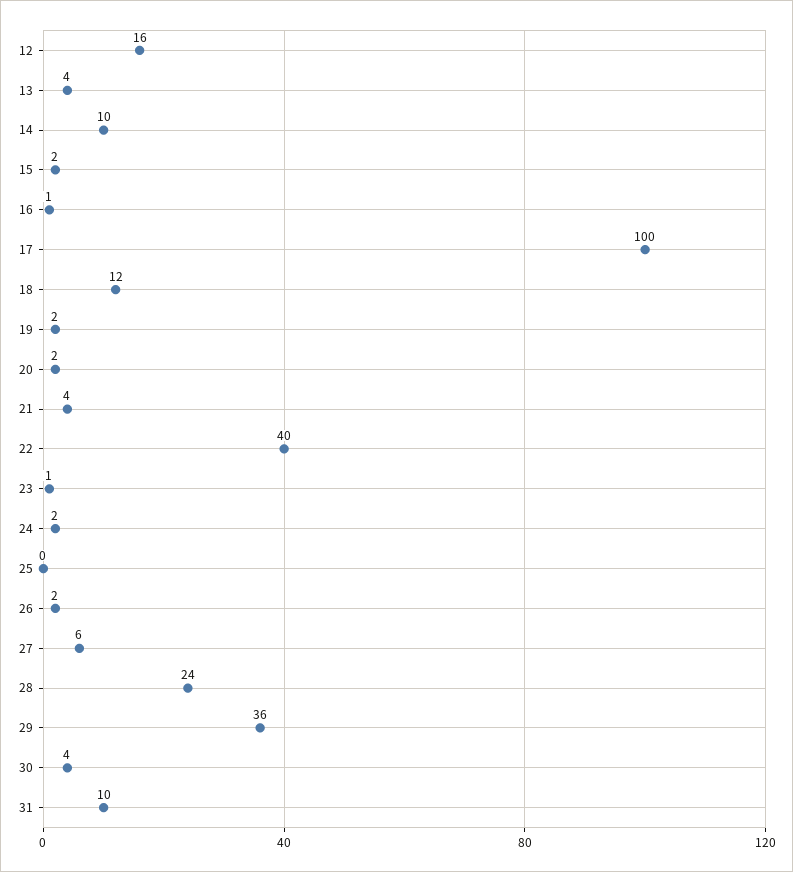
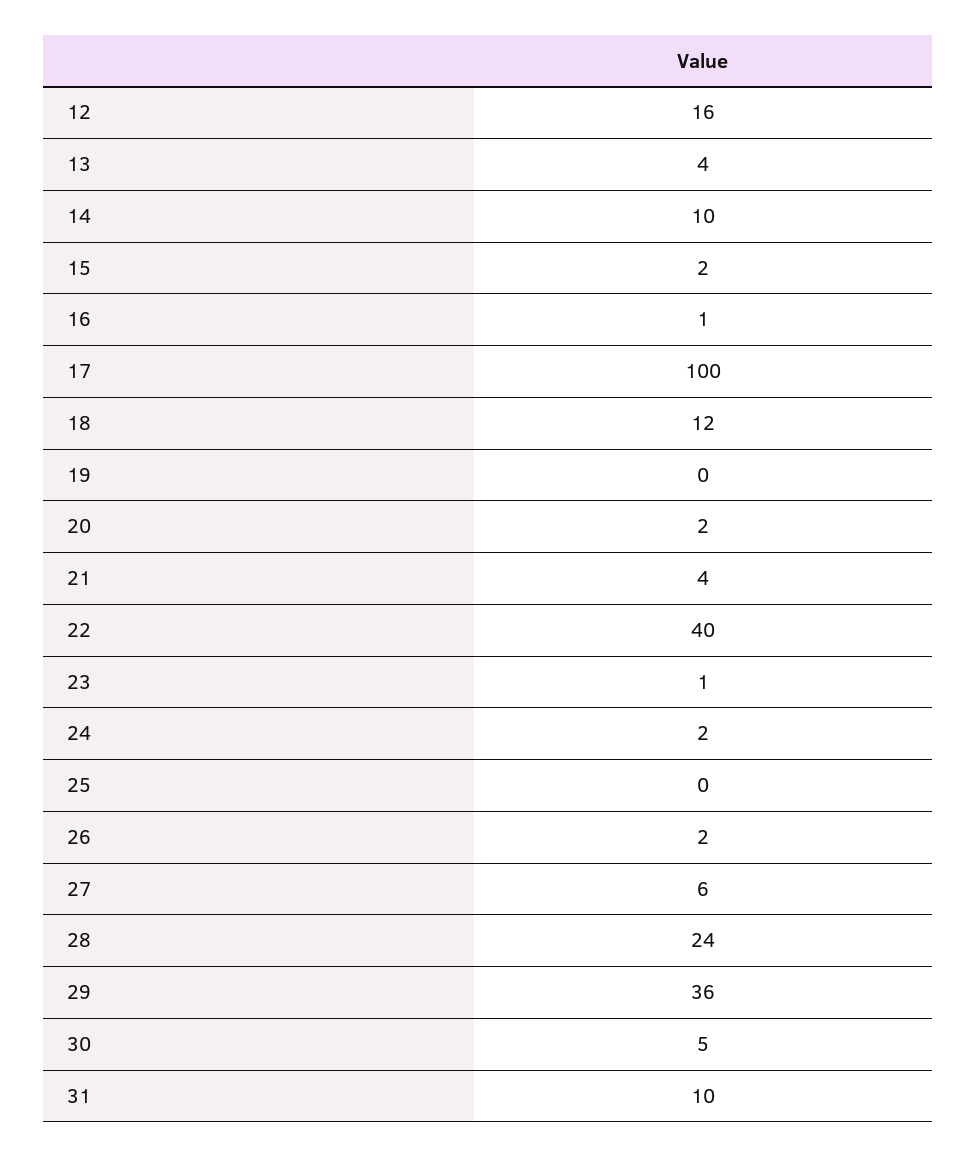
  {
    "12": 16,
    "13": 4,
    "14": 10,
    "15": 2,
    "16": 1,
    "17": 100,
    "18": 12,
-   "19": 2,
+   "19": 0,
    "20": 2,
    "21": 4,
    "22": 40,
    "23": 1,
    "24": 2,
    "25": 0,
    "26": 2,
    "27": 6,
    "28": 24,
    "29": 36,
-   "30": 4,
+   "30": 5,
    "31": 10
  }

